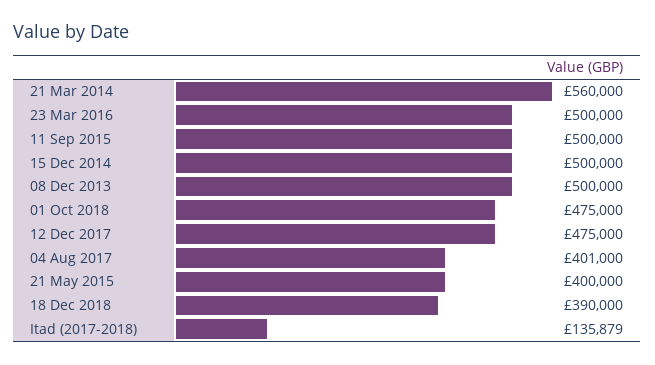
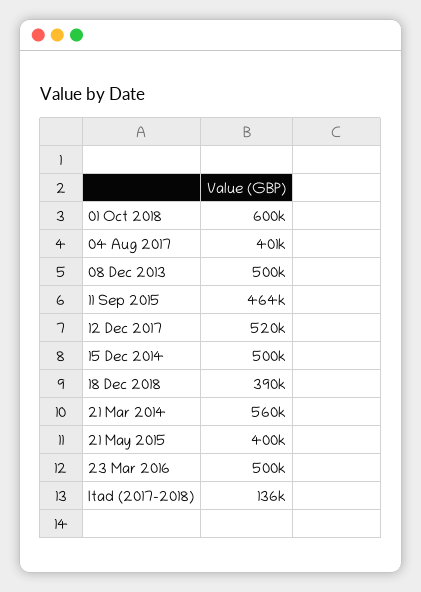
  {
    "21 Mar 2014": 560000,
    "23 Mar 2016": 500000,
-   "11 Sep 2015": 500000,
+   "11 Sep 2015": 464000,
    "15 Dec 2014": 500000,
    "08 Dec 2013": 500000,
-   "01 Oct 2018": 475000,
+   "01 Oct 2018": 600000,
-   "12 Dec 2017": 475000,
+   "12 Dec 2017": 520000,
    "04 Aug 2017": 401000,
    "21 May 2015": 400000,
    "18 Dec 2018": 390000,
    "Itad (2017-2018)": 135879
  }

